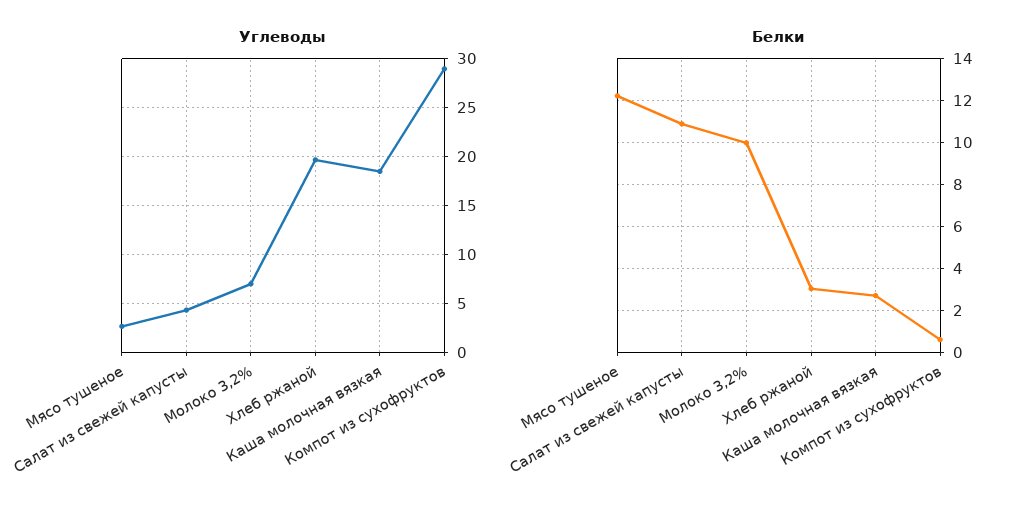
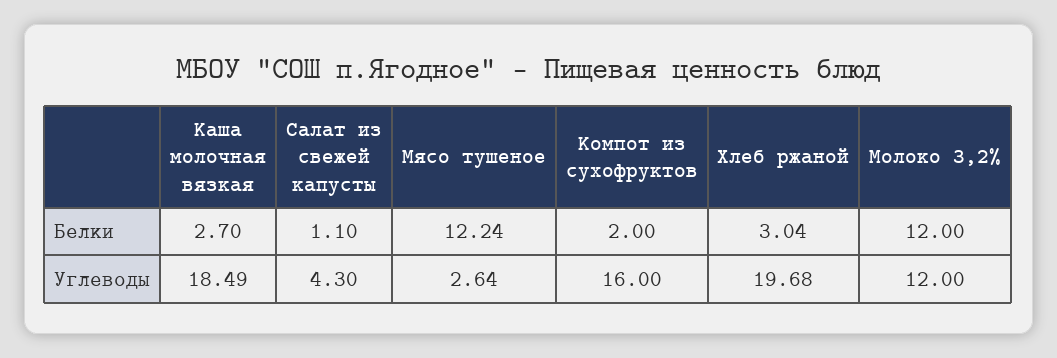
  {
    "Углеводы": {
      "Мясо тушеное": 2.64,
      "Салат из свежей капусты": 4.3,
-     "Молоко 3,2%": 7,
+     "Молоко 3,2%": 12,
      "Хлеб ржаной": 19.68,
      "Каша молочная вязкая": 18.49,
-     "Компот из сухофруктов": 29
+     "Компот из сухофруктов": 16
    },
    "Белки": {
      "Мясо тушеное": 12.24,
-     "Салат из свежей капусты": 11,
+     "Салат из свежей капусты": 1.1,
-     "Молоко 3,2%": 10,
+     "Молоко 3,2%": 12,
      "Хлеб ржаной": 3.04,
      "Каша молочная вязкая": 2.7,
-     "Компот из сухофруктов": 0.5
+     "Компот из сухофруктов": 2
    }
  }

